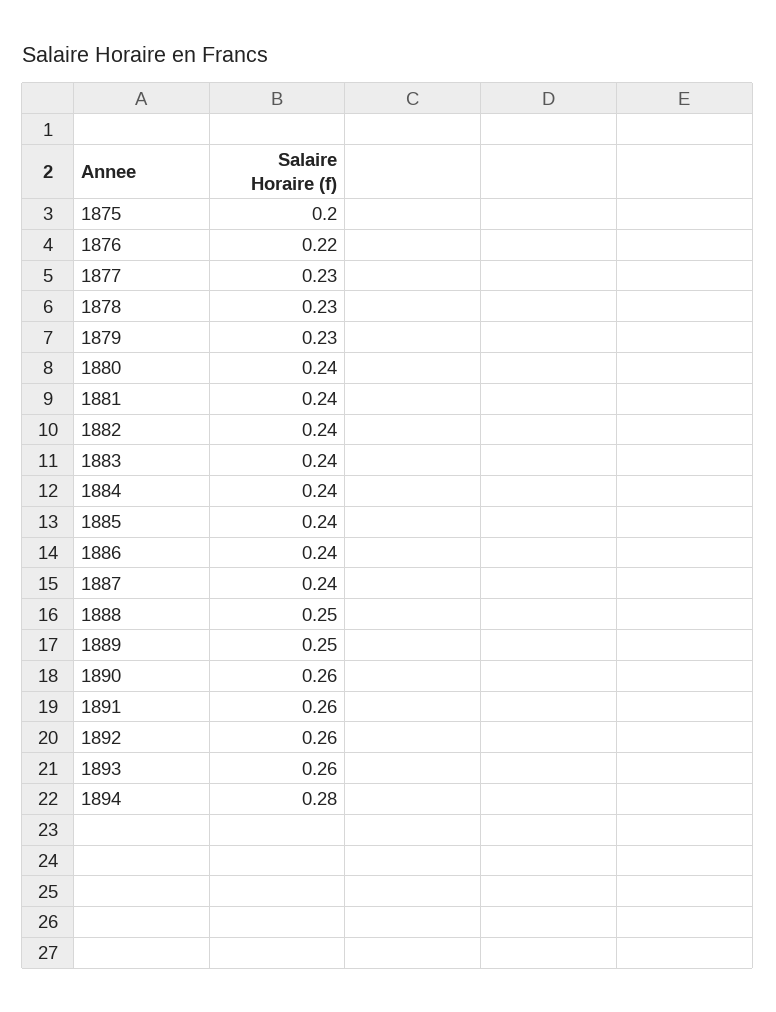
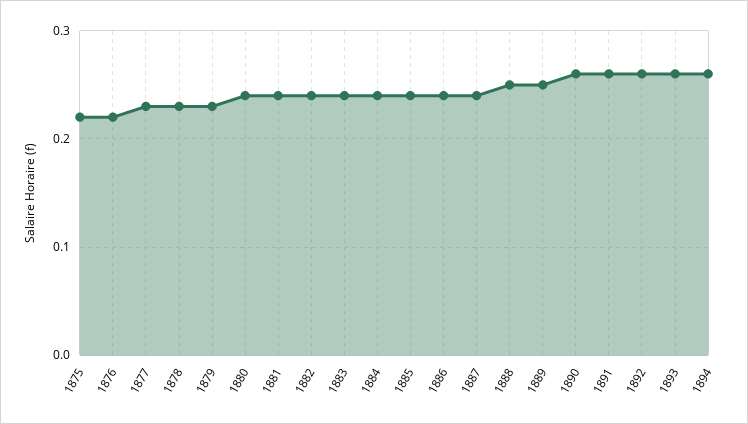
  {
-   "1875": 0.2,
+   "1875": 0.22,
    "1876": 0.22,
    "1877": 0.23,
    "1878": 0.23,
    "1879": 0.23,
    "1880": 0.24,
    "1881": 0.24,
    "1882": 0.24,
    "1883": 0.24,
    "1884": 0.24,
    "1885": 0.24,
    "1886": 0.24,
    "1887": 0.24,
    "1888": 0.25,
    "1889": 0.25,
    "1890": 0.26,
    "1891": 0.26,
    "1892": 0.26,
    "1893": 0.26,
-   "1894": 0.28
+   "1894": 0.26
  }

